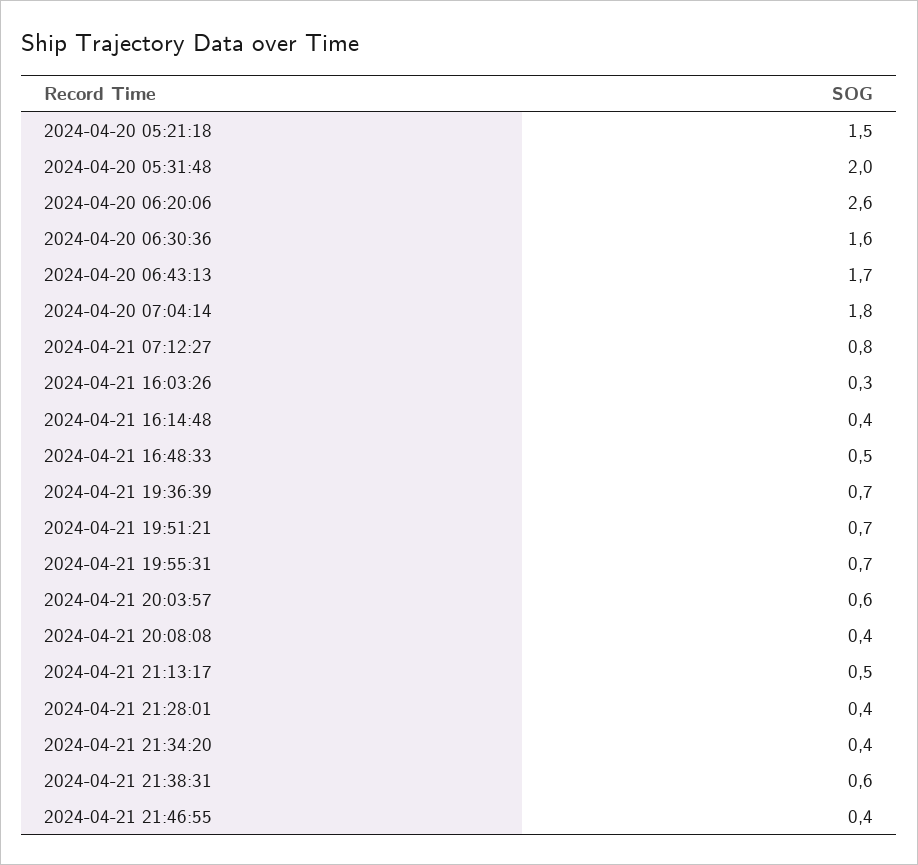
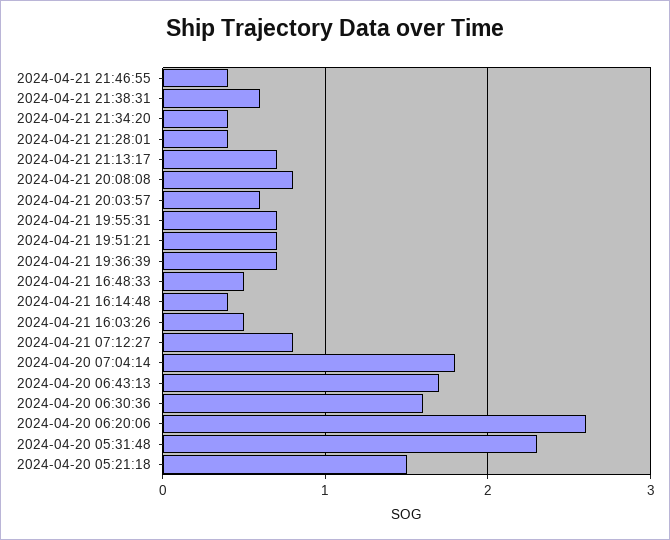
  {
    "2024-04-20 05:21:18": 1.5,
-   "2024-04-20 05:31:48": 2,
+   "2024-04-20 05:31:48": 2.3,
    "2024-04-20 06:20:06": 2.6,
    "2024-04-20 06:30:36": 1.6,
    "2024-04-20 06:43:13": 1.7,
    "2024-04-20 07:04:14": 1.8,
    "2024-04-21 07:12:27": 0.8,
-   "2024-04-21 16:03:26": 0.3,
+   "2024-04-21 16:03:26": 0.5,
    "2024-04-21 16:14:48": 0.4,
    "2024-04-21 16:48:33": 0.5,
    "2024-04-21 19:36:39": 0.7,
    "2024-04-21 19:51:21": 0.7,
    "2024-04-21 19:55:31": 0.7,
    "2024-04-21 20:03:57": 0.6,
-   "2024-04-21 20:08:08": 0.4,
+   "2024-04-21 20:08:08": 0.8,
-   "2024-04-21 21:13:17": 0.5,
+   "2024-04-21 21:13:17": 0.7,
    "2024-04-21 21:28:01": 0.4,
    "2024-04-21 21:34:20": 0.4,
    "2024-04-21 21:38:31": 0.6,
    "2024-04-21 21:46:55": 0.4
  }

